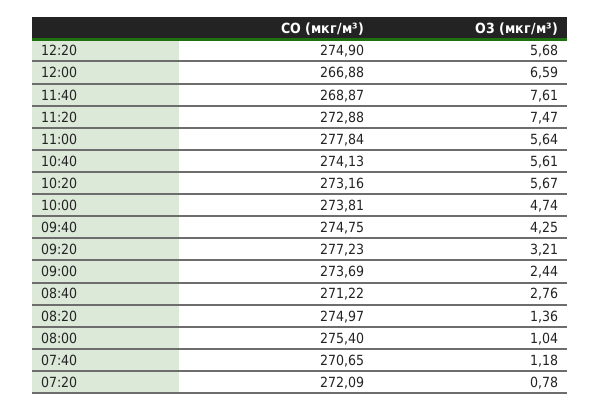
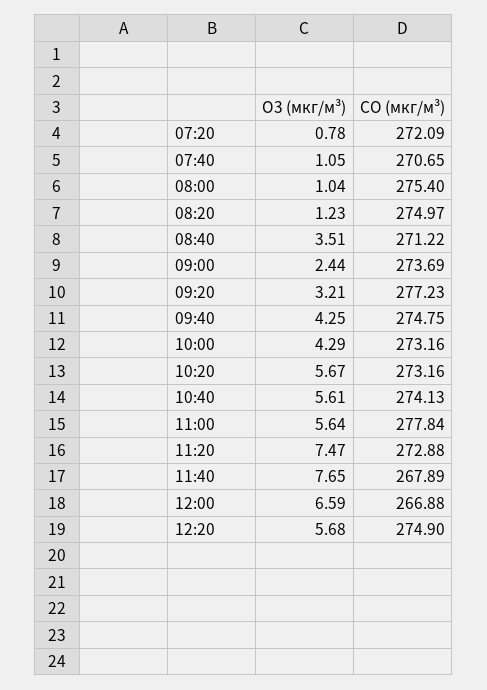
  {
    "CO (мкг/м³)": {
      "12:20": 274.9,
      "12:00": 266.88,
-     "11:40": 268.87,
+     "11:40": 267.89,
      "11:20": 272.88,
      "11:00": 277.84,
      "10:40": 274.13,
      "10:20": 273.16,
-     "10:00": 273.81,
+     "10:00": 273.16,
      "09:40": 274.75,
      "09:20": 277.23,
      "09:00": 273.69,
      "08:40": 271.22,
      "08:20": 274.97,
      "08:00": 275.4,
      "07:40": 270.65,
      "07:20": 272.09
    },
    "O3 (мкг/м³)": {
      "12:20": 5.68,
      "12:00": 6.59,
-     "11:40": 7.61,
+     "11:40": 7.65,
      "11:20": 7.47,
      "11:00": 5.64,
      "10:40": 5.61,
      "10:20": 5.67,
-     "10:00": 4.74,
+     "10:00": 4.29,
      "09:40": 4.25,
      "09:20": 3.21,
      "09:00": 2.44,
-     "08:40": 2.76,
+     "08:40": 3.51,
-     "08:20": 1.36,
+     "08:20": 1.23,
      "08:00": 1.04,
-     "07:40": 1.18,
+     "07:40": 1.05,
      "07:20": 0.78
    }
  }

